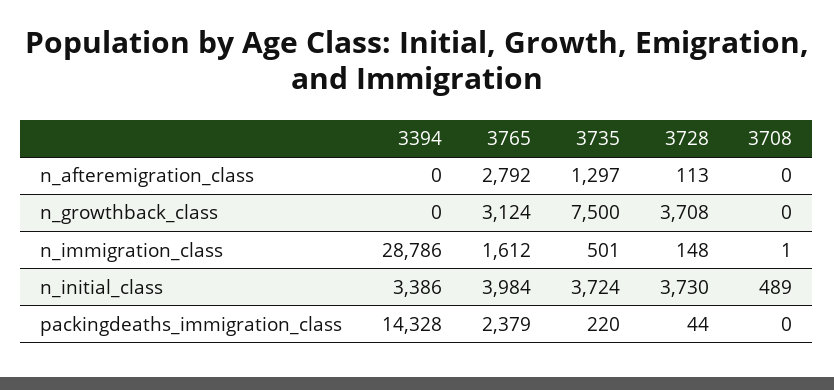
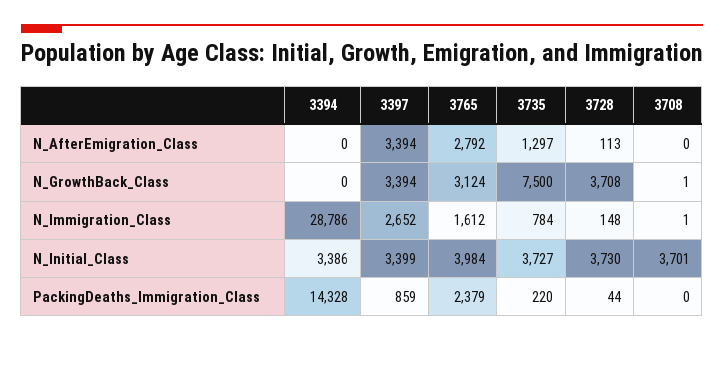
  {
    "3394": {
      "n_afteremigration_class": 0,
      "n_growthback_class": 0,
      "n_immigration_class": 28786,
      "n_initial_class": 3386,
      "packingdeaths_immigration_class": 14328
    },
    "3765": {
      "n_afteremigration_class": 2792,
      "n_growthback_class": 3124,
      "n_immigration_class": 1612,
      "n_initial_class": 3984,
      "packingdeaths_immigration_class": 2379
    },
    "3735": {
      "n_afteremigration_class": 1297,
      "n_growthback_class": 7500,
-     "n_immigration_class": 501,
+     "n_immigration_class": 784,
-     "n_initial_class": 3724,
+     "n_initial_class": 3727,
      "packingdeaths_immigration_class": 220
    },
    "3728": {
      "n_afteremigration_class": 113,
      "n_growthback_class": 3708,
      "n_immigration_class": 148,
      "n_initial_class": 3730,
      "packingdeaths_immigration_class": 44
    },
    "3708": {
      "n_afteremigration_class": 0,
-     "n_growthback_class": 0,
+     "n_growthback_class": 1,
      "n_immigration_class": 1,
-     "n_initial_class": 489,
+     "n_initial_class": 3701,
      "packingdeaths_immigration_class": 0
-   }
+   },
+   "3397": {
+     "n_afteremigration_class": 3394,
+     "n_growthback_class": 3394,
+     "n_immigration_class": 2652,
+     "n_initial_class": 3399,
+     "packingdeaths_immigration_class": 859
+   }
  }

